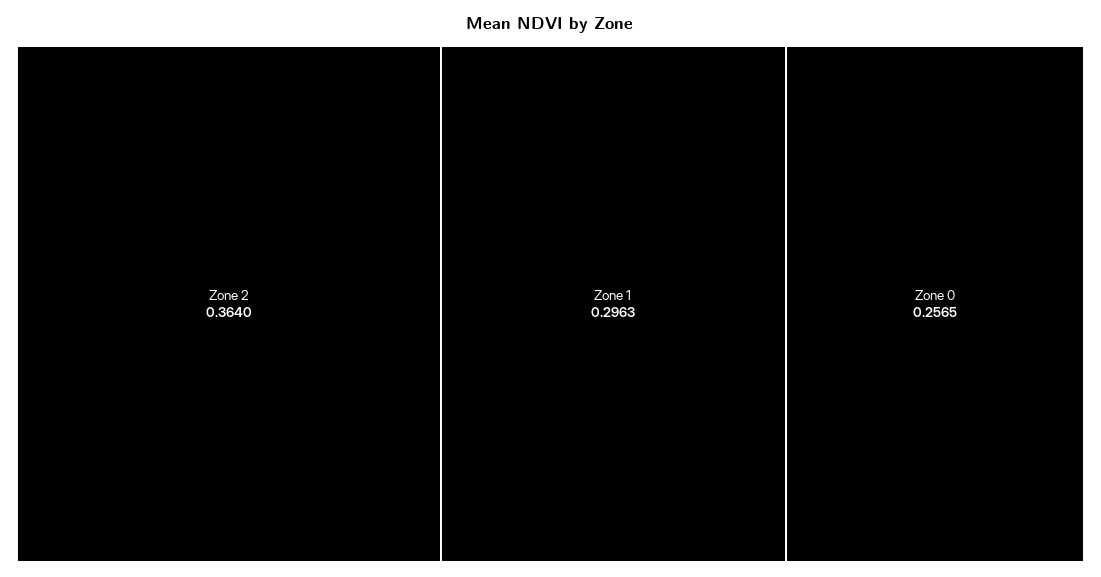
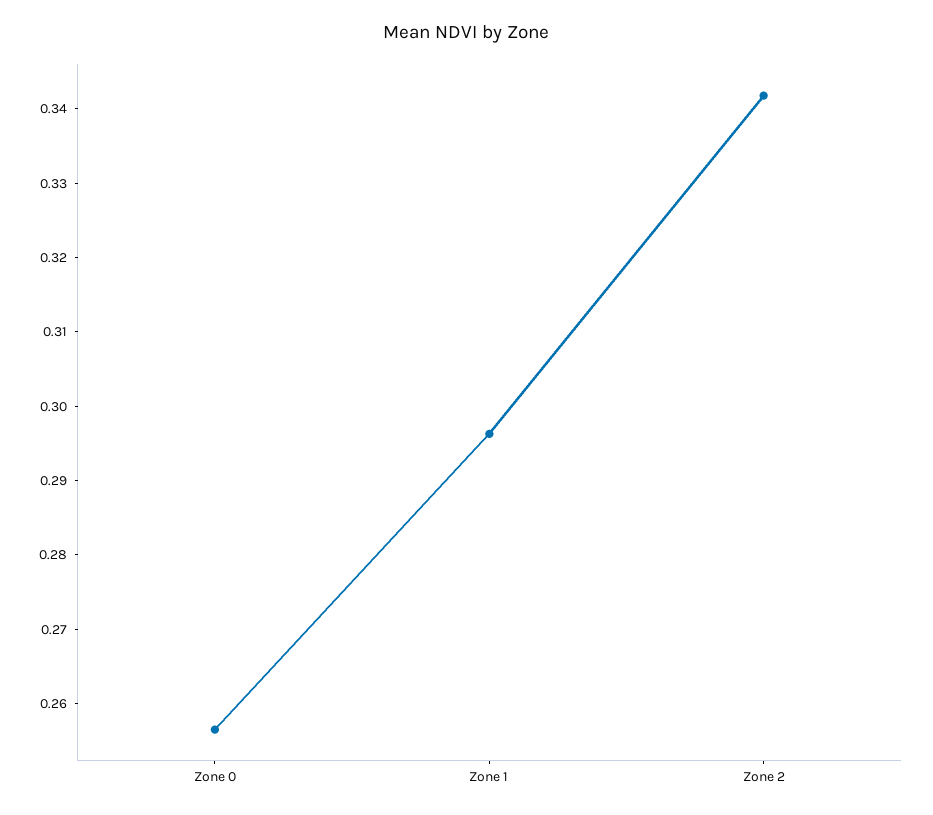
  {
-   "Zone 2": 0.364,
+   "Zone 2": 0.342,
    "Zone 1": 0.2963,
    "Zone 0": 0.2565
  }

